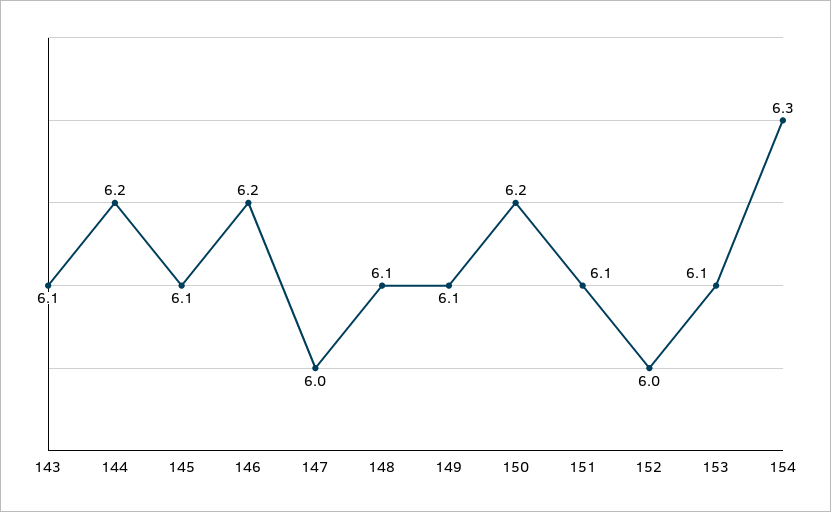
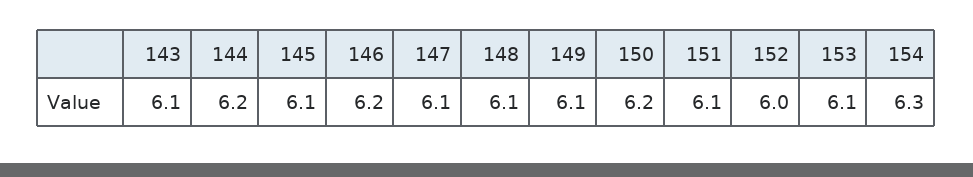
  {
    "143": 6.1,
    "144": 6.2,
    "145": 6.1,
    "146": 6.2,
-   "147": 6,
+   "147": 6.1,
    "148": 6.1,
    "149": 6.1,
    "150": 6.2,
    "151": 6.1,
    "152": 6,
    "153": 6.1,
    "154": 6.3
  }

